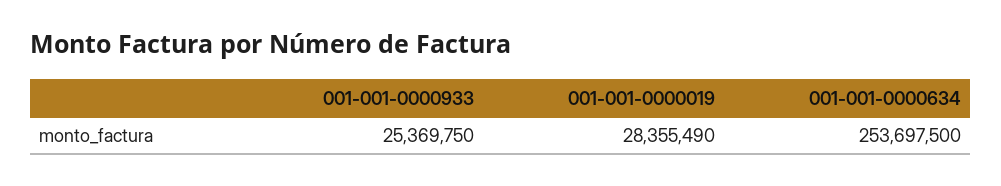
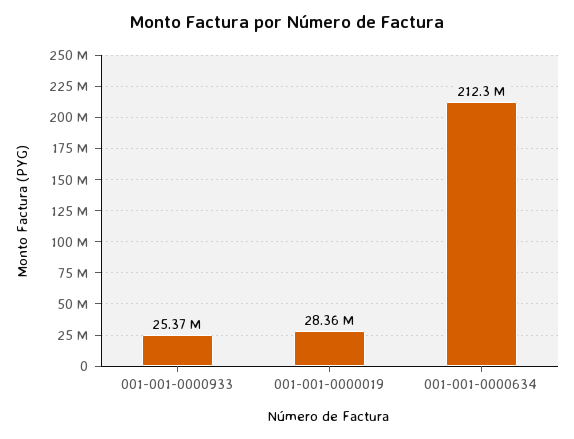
  {
    "001-001-0000933": 25369750,
    "001-001-0000019": 28355490,
-   "001-001-0000634": 253697500
+   "001-001-0000634": 212300000
  }

